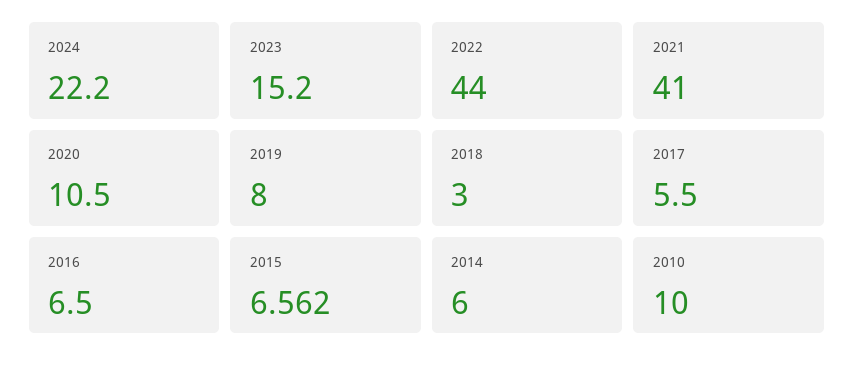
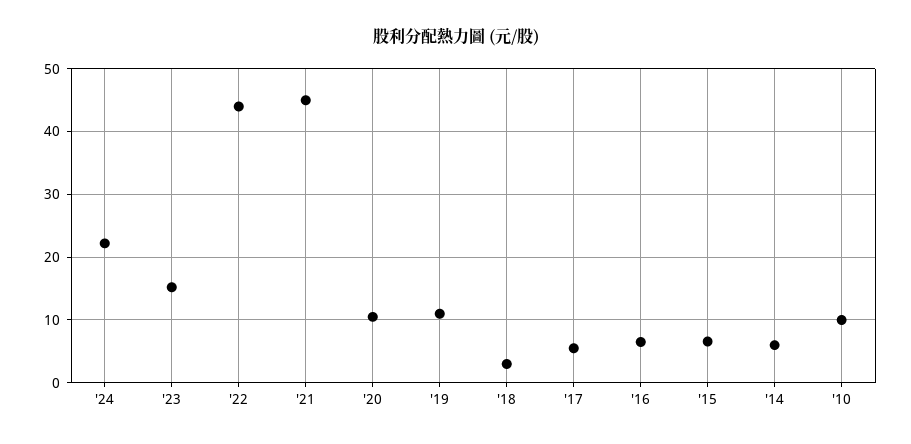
  {
    "2024": 22.2,
    "2023": 15.2,
    "2022": 44,
-   "2021": 41,
+   "2021": 45,
    "2020": 10.5,
-   "2019": 8,
+   "2019": 11,
    "2018": 3,
    "2017": 5.5,
    "2016": 6.5,
    "2015": 6.562,
    "2014": 6,
    "2010": 10
  }

